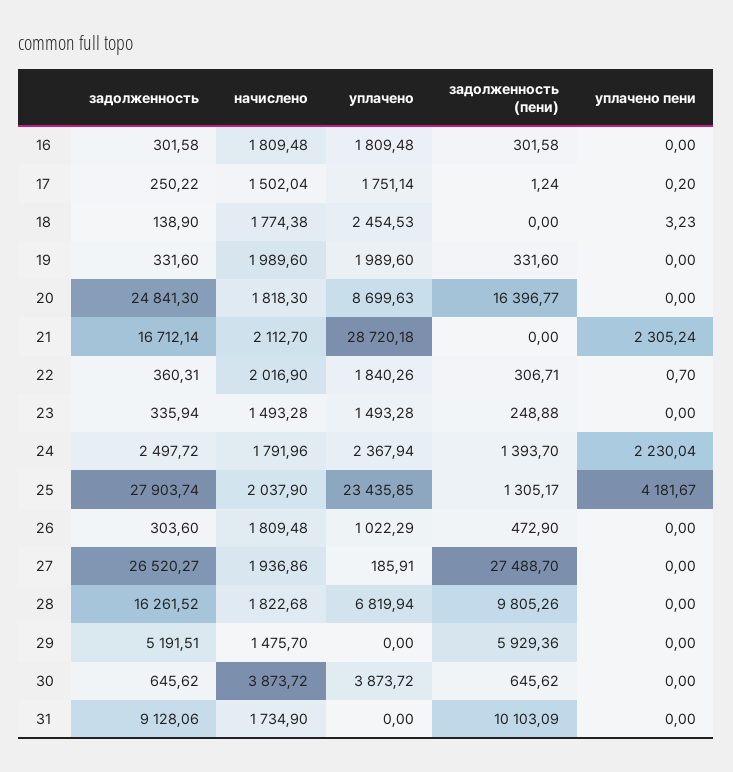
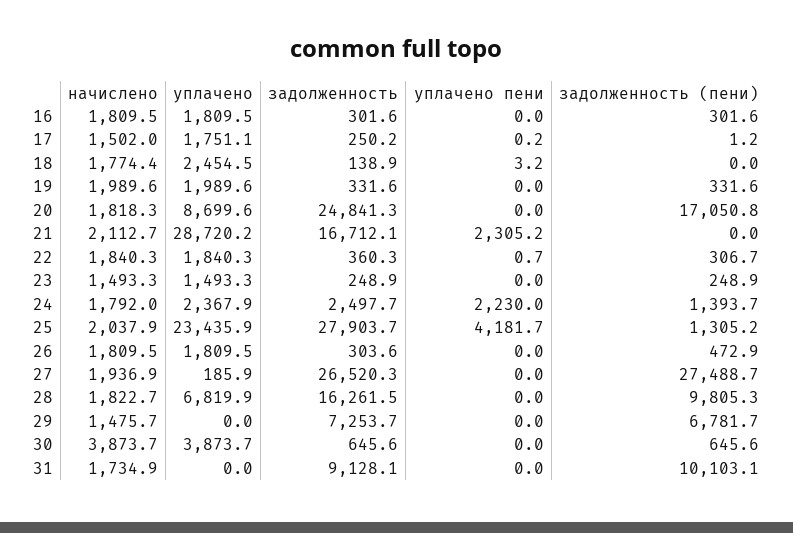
  {
    "задолженность": {
      "16": 301.58,
      "17": 250.22,
      "18": 138.9,
      "19": 331.6,
      "20": 24841.3,
      "21": 16712.14,
      "22": 360.31,
-     "23": 335.94,
+     "23": 248.9,
      "24": 2497.72,
      "25": 27903.74,
      "26": 303.6,
      "27": 26520.27,
      "28": 16261.52,
-     "29": 5191.51,
+     "29": 7253.7,
      "30": 645.62,
      "31": 9128.06
    },
    "начислено": {
      "16": 1809.48,
      "17": 1502.04,
      "18": 1774.38,
      "19": 1989.6,
      "20": 1818.3,
      "21": 2112.7,
-     "22": 2016.9,
+     "22": 1840.3,
      "23": 1493.28,
      "24": 1791.96,
      "25": 2037.9,
      "26": 1809.48,
      "27": 1936.86,
      "28": 1822.68,
      "29": 1475.7,
      "30": 3873.72,
      "31": 1734.9
    },
    "уплачено": {
      "16": 1809.48,
      "17": 1751.14,
      "18": 2454.53,
      "19": 1989.6,
      "20": 8699.63,
      "21": 28720.18,
      "22": 1840.26,
      "23": 1493.28,
      "24": 2367.94,
      "25": 23435.85,
-     "26": 1022.29,
+     "26": 1809.5,
      "27": 185.91,
      "28": 6819.94,
      "29": 0,
      "30": 3873.72,
      "31": 0
    },
    "задолженность (пени)": {
      "16": 301.58,
      "17": 1.24,
      "18": 0,
      "19": 331.6,
-     "20": 16396.77,
+     "20": 17050.8,
      "21": 0,
      "22": 306.71,
      "23": 248.88,
      "24": 1393.7,
      "25": 1305.17,
      "26": 472.9,
      "27": 27488.7,
      "28": 9805.26,
-     "29": 5929.36,
+     "29": 6781.7,
      "30": 645.62,
      "31": 10103.09
    },
    "уплачено пени": {
      "16": 0,
      "17": 0.2,
      "18": 3.23,
      "19": 0,
      "20": 0,
      "21": 2305.24,
      "22": 0.7,
      "23": 0,
      "24": 2230.04,
      "25": 4181.67,
      "26": 0,
      "27": 0,
      "28": 0,
      "29": 0,
      "30": 0,
      "31": 0
    }
  }

